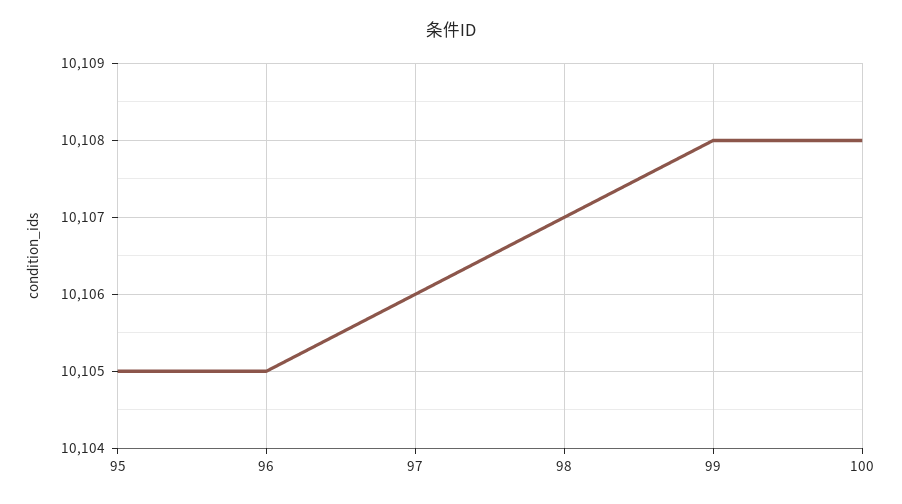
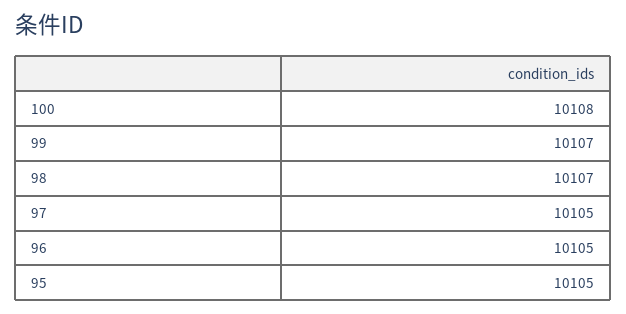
  {
    "95": 10105,
    "96": 10105,
-   "97": 10106,
+   "97": 10105,
    "98": 10107,
-   "99": 10108,
+   "99": 10107,
    "100": 10108
  }

